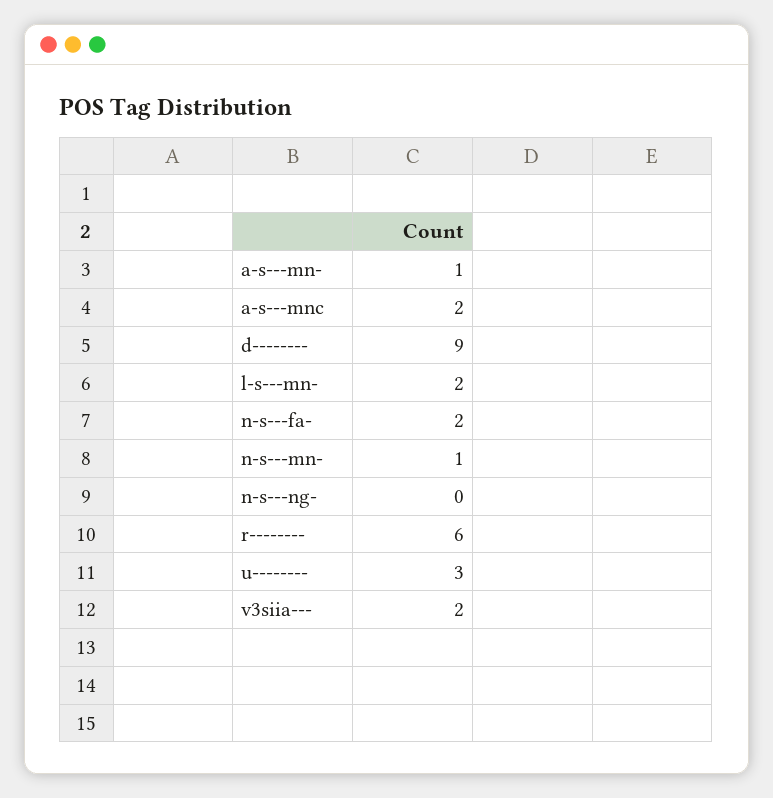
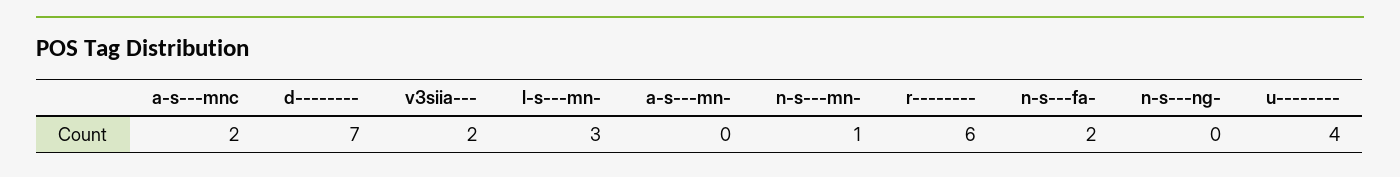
  {
-   "a-s---mn-": 1,
+   "a-s---mn-": 0,
    "a-s---mnc": 2,
-   "d--------": 9,
+   "d--------": 7,
-   "l-s---mn-": 2,
+   "l-s---mn-": 3,
    "n-s---fa-": 2,
    "n-s---mn-": 1,
    "n-s---ng-": 0,
    "r--------": 6,
-   "u--------": 3,
+   "u--------": 4,
    "v3siia---": 2
  }

